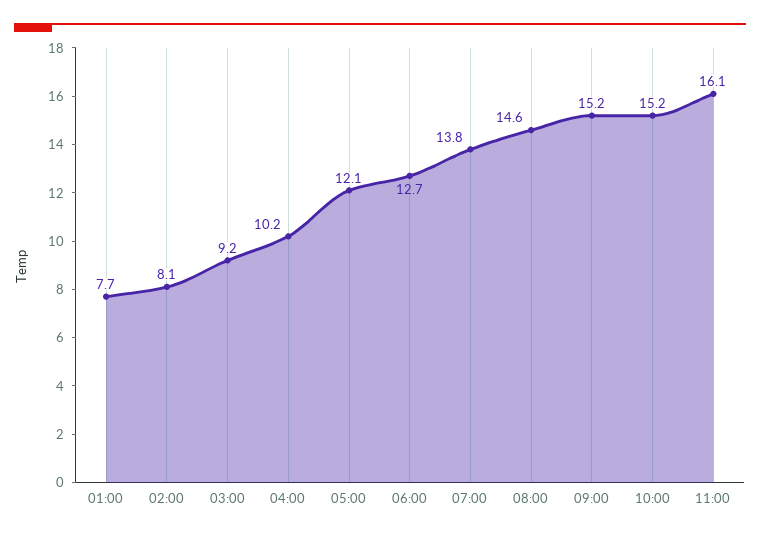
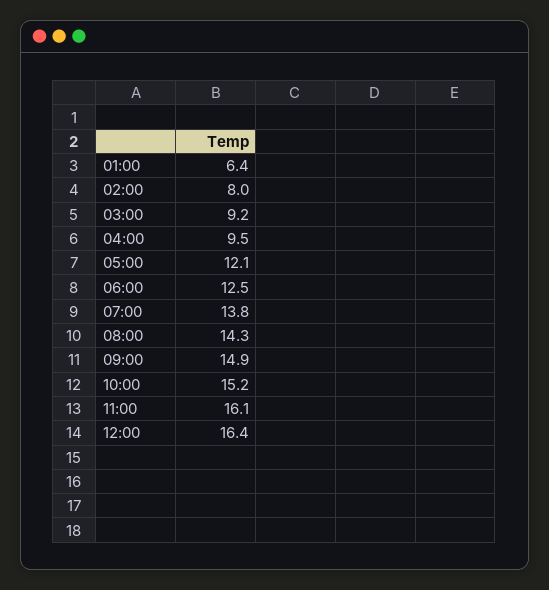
  {
-   "01:00": 7.7,
+   "01:00": 6.4,
-   "02:00": 8.1,
+   "02:00": 8,
    "03:00": 9.2,
-   "04:00": 10.2,
+   "04:00": 9.5,
    "05:00": 12.1,
-   "06:00": 12.7,
+   "06:00": 12.5,
    "07:00": 13.8,
-   "08:00": 14.6,
+   "08:00": 14.3,
-   "09:00": 15.2,
+   "09:00": 14.9,
    "10:00": 15.2,
-   "11:00": 16.1
+   "11:00": 16.1,
+   "12:00": 16.4
  }

